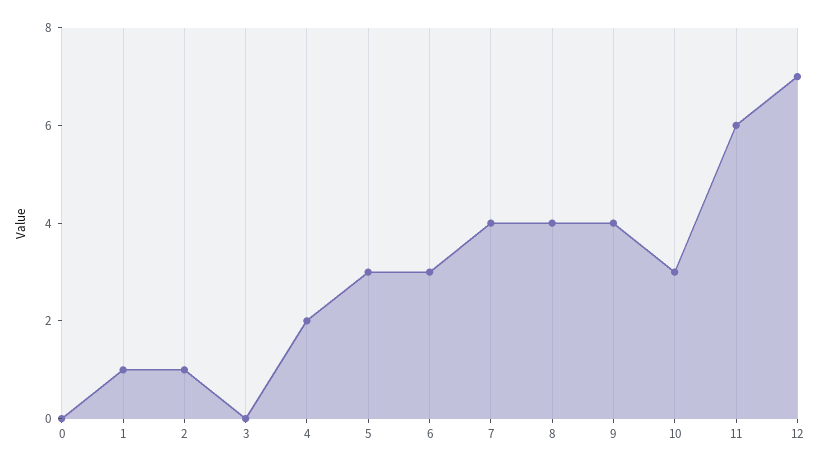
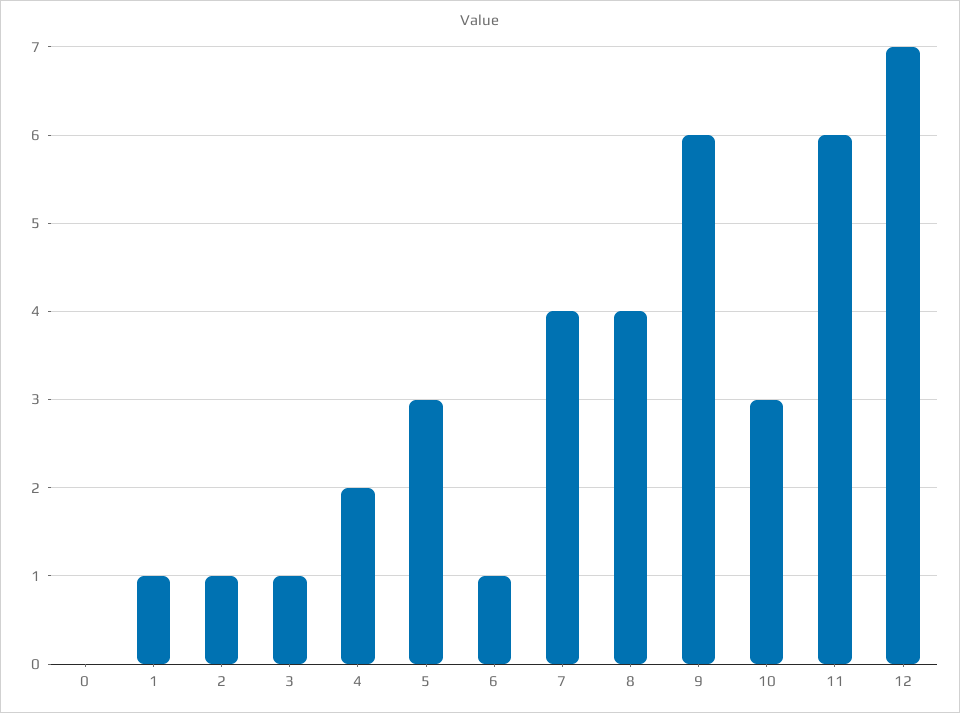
  {
    "0": 0,
    "1": 1,
    "2": 1,
-   "3": 0,
+   "3": 1,
    "4": 2,
    "5": 3,
-   "6": 3,
+   "6": 1,
    "7": 4,
    "8": 4,
-   "9": 4,
+   "9": 6,
    "10": 3,
    "11": 6,
    "12": 7
  }

